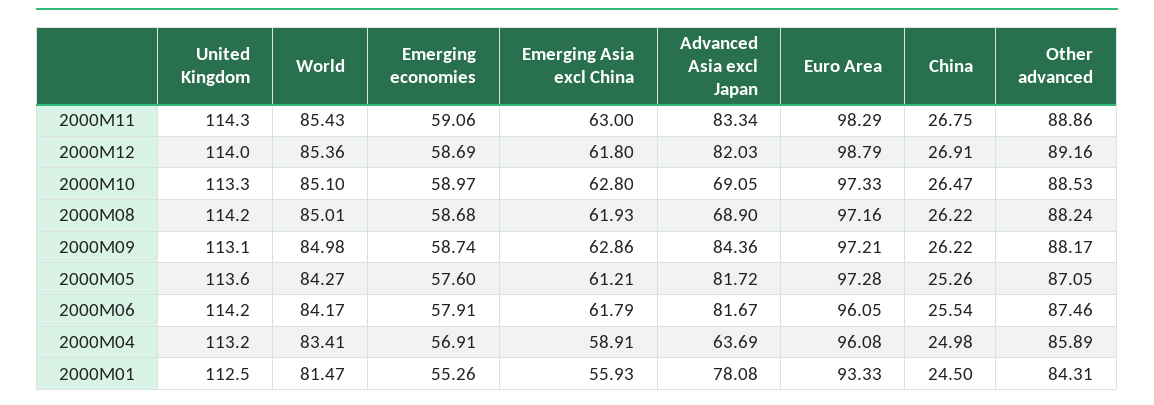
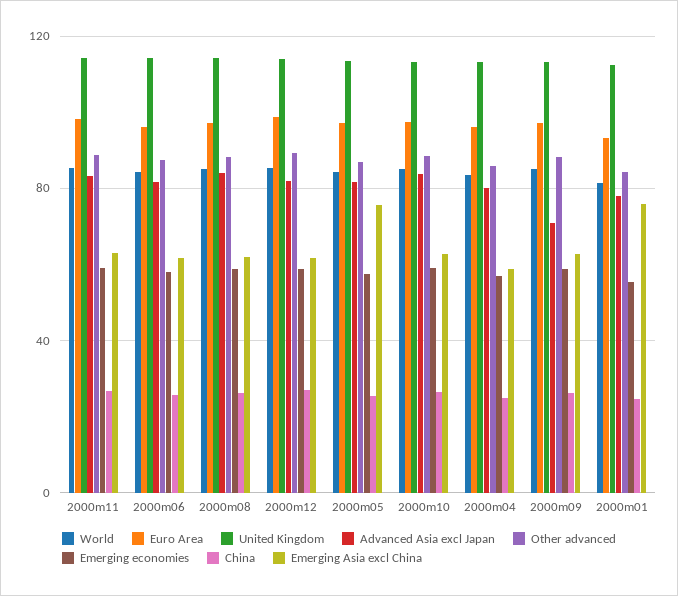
  {
    "United Kingdom": {
      "2000M11": 114.3,
      "2000M12": 114,
      "2000M10": 113.3,
      "2000M08": 114.2,
      "2000M09": 113.1,
      "2000M05": 113.6,
      "2000M06": 114.2,
      "2000M04": 113.2,
      "2000M01": 112.5
    },
    "World": {
      "2000M11": 85.43,
      "2000M12": 85.36,
      "2000M10": 85.1,
      "2000M08": 85.01,
      "2000M09": 84.98,
      "2000M05": 84.27,
      "2000M06": 84.17,
      "2000M04": 83.41,
      "2000M01": 81.47
    },
    "Emerging economies": {
      "2000M11": 59.06,
      "2000M12": 58.69,
      "2000M10": 58.97,
      "2000M08": 58.68,
      "2000M09": 58.74,
      "2000M05": 57.6,
      "2000M06": 57.91,
      "2000M04": 56.91,
      "2000M01": 55.26
    },
    "Emerging Asia excl China": {
      "2000M11": 63,
      "2000M12": 61.8,
      "2000M10": 62.8,
      "2000M08": 61.93,
      "2000M09": 62.86,
-     "2000M05": 61.21,
+     "2000M05": 75,
      "2000M06": 61.79,
      "2000M04": 58.91,
-     "2000M01": 55.93
+     "2000M01": 75
    },
    "Advanced Asia excl Japan": {
      "2000M11": 83.34,
      "2000M12": 82.03,
-     "2000M10": 69.05,
+     "2000M10": 85,
-     "2000M08": 68.9,
+     "2000M08": 85,
-     "2000M09": 84.36,
+     "2000M09": 70,
      "2000M05": 81.72,
      "2000M06": 81.67,
-     "2000M04": 63.69,
+     "2000M04": 80,
      "2000M01": 78.08
    },
    "Euro Area": {
      "2000M11": 98.29,
      "2000M12": 98.79,
      "2000M10": 97.33,
      "2000M08": 97.16,
      "2000M09": 97.21,
      "2000M05": 97.28,
      "2000M06": 96.05,
      "2000M04": 96.08,
      "2000M01": 93.33
    },
    "China": {
      "2000M11": 26.75,
      "2000M12": 26.91,
      "2000M10": 26.47,
      "2000M08": 26.22,
      "2000M09": 26.22,
      "2000M05": 25.26,
      "2000M06": 25.54,
      "2000M04": 24.98,
      "2000M01": 24.5
    },
    "Other advanced": {
      "2000M11": 88.86,
      "2000M12": 89.16,
      "2000M10": 88.53,
      "2000M08": 88.24,
      "2000M09": 88.17,
      "2000M05": 87.05,
      "2000M06": 87.46,
      "2000M04": 85.89,
      "2000M01": 84.31
    }
  }

